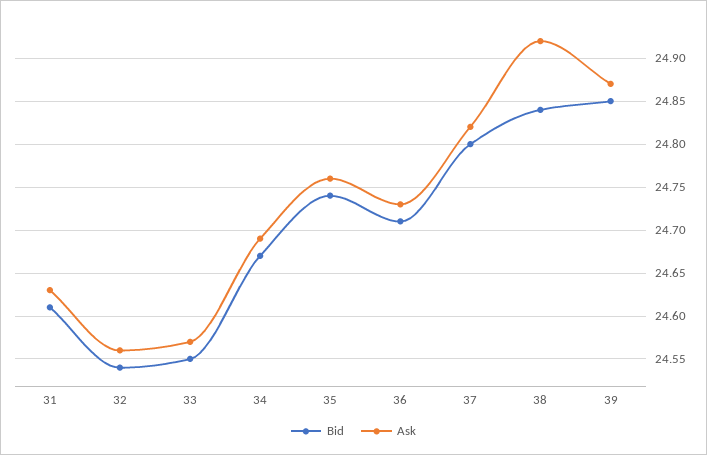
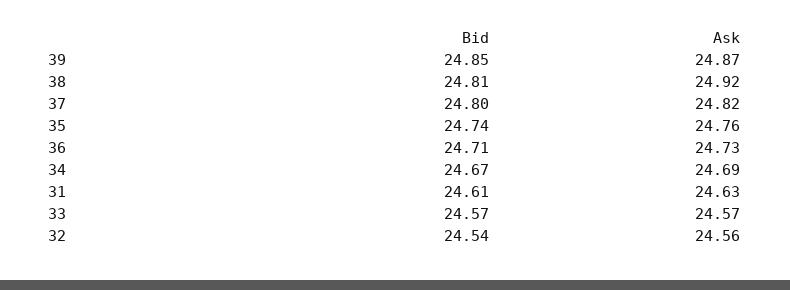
  {
    "Bid": {
      "31": 24.61,
      "32": 24.54,
-     "33": 24.55,
+     "33": 24.57,
      "34": 24.67,
      "35": 24.74,
      "36": 24.71,
      "37": 24.8,
-     "38": 24.84,
+     "38": 24.81,
      "39": 24.85
    },
    "Ask": {
      "31": 24.63,
      "32": 24.56,
      "33": 24.57,
      "34": 24.69,
      "35": 24.76,
      "36": 24.73,
      "37": 24.82,
      "38": 24.92,
      "39": 24.87
    }
  }

